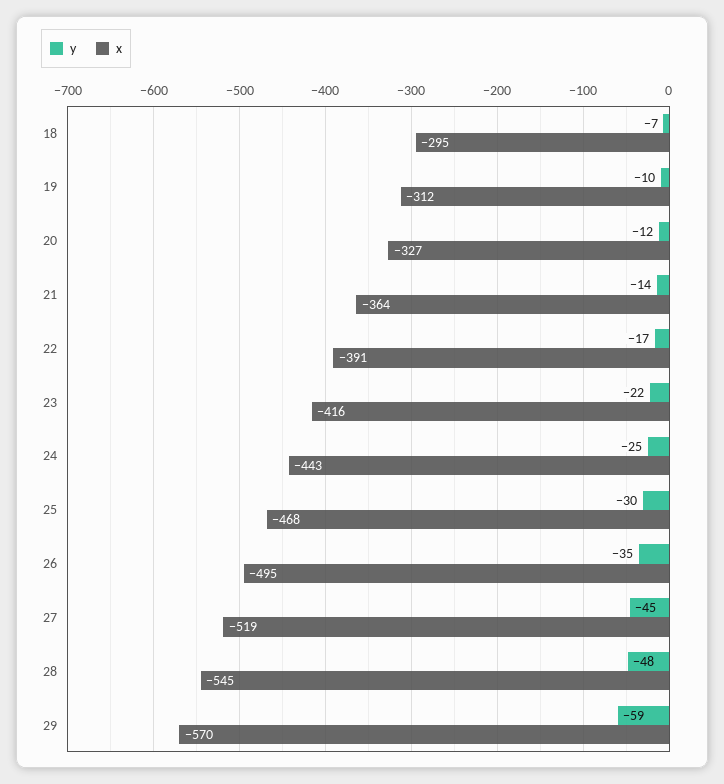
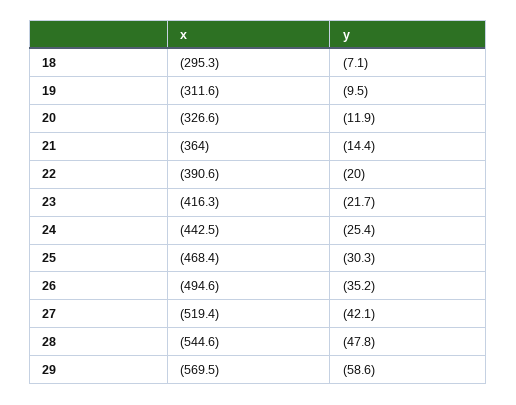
  {
    "y": {
      "18": -7.1,
      "19": -9.5,
      "20": -11.9,
      "21": -14.4,
-     "22": -17,
+     "22": -20,
      "23": -21.7,
      "24": -25.4,
      "25": -30.3,
      "26": -35.2,
-     "27": -45,
+     "27": -42.1,
      "28": -47.8,
      "29": -58.6
    },
    "x": {
      "18": -295.3,
      "19": -311.6,
      "20": -326.6,
      "21": -364,
      "22": -390.6,
      "23": -416.3,
      "24": -442.5,
      "25": -468.4,
      "26": -494.6,
      "27": -519.4,
      "28": -544.6,
      "29": -569.5
    }
  }

